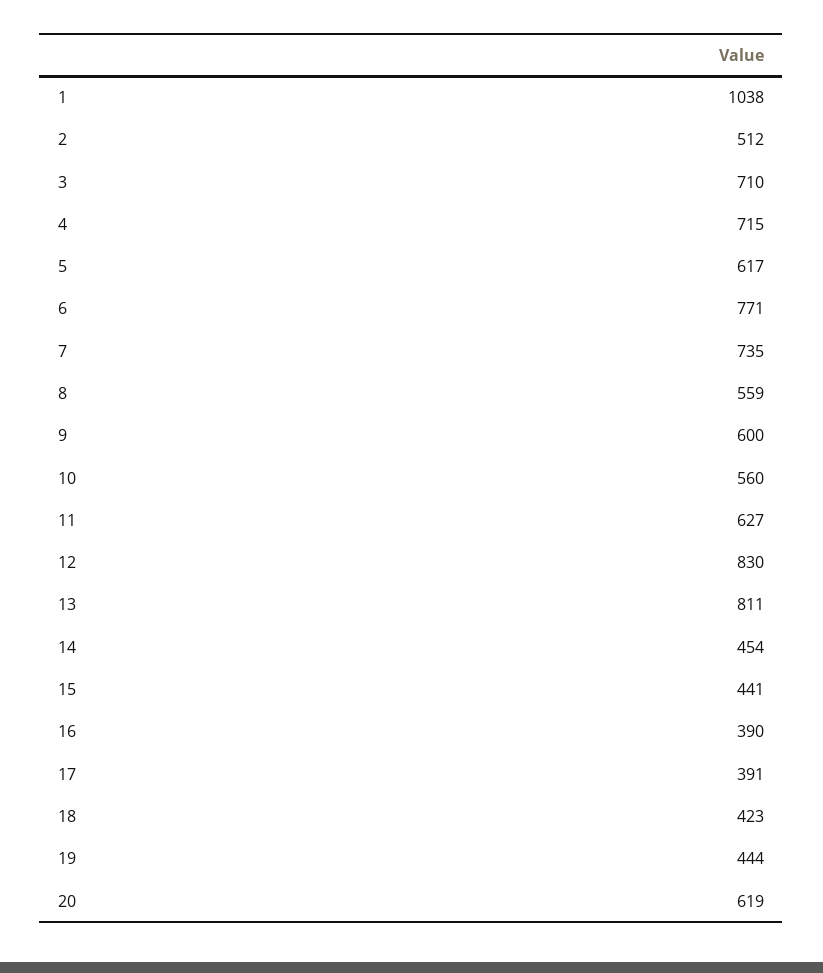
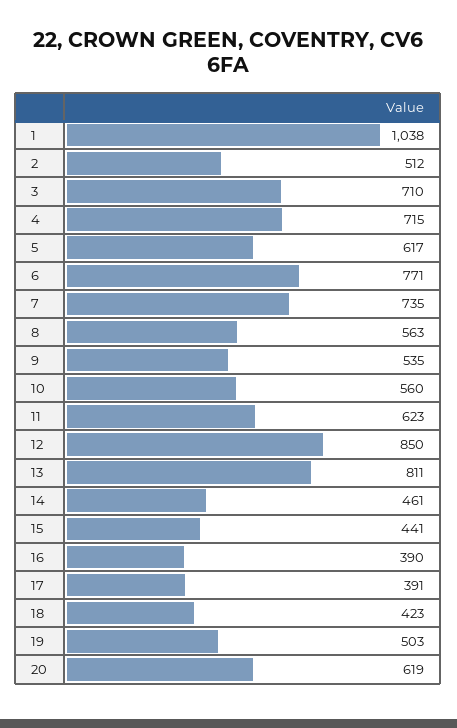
  {
    "1": 1038,
    "2": 512,
    "3": 710,
    "4": 715,
    "5": 617,
    "6": 771,
    "7": 735,
-   "8": 559,
+   "8": 563,
-   "9": 600,
+   "9": 535,
    "10": 560,
-   "11": 627,
+   "11": 623,
-   "12": 830,
+   "12": 850,
    "13": 811,
-   "14": 454,
+   "14": 461,
    "15": 441,
    "16": 390,
    "17": 391,
    "18": 423,
-   "19": 444,
+   "19": 503,
    "20": 619
  }

